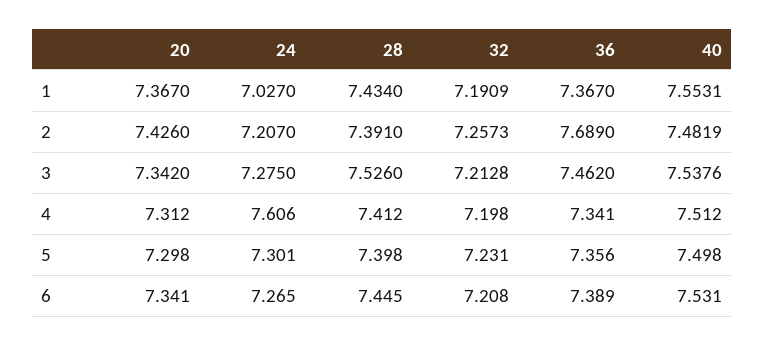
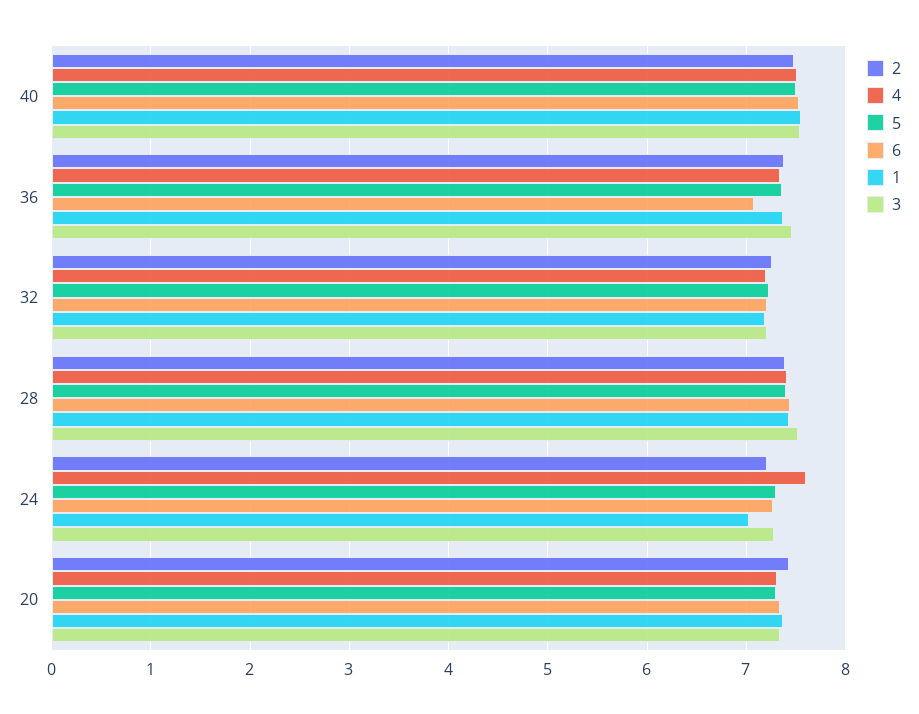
  {
    "1": {
      "20": 7.367,
      "24": 7.027,
      "28": 7.434,
      "32": 7.1909,
      "36": 7.367,
      "40": 7.5531
    },
    "2": {
      "20": 7.426,
      "24": 7.207,
      "28": 7.391,
      "32": 7.2573,
-     "36": 7.689,
+     "36": 7.4,
      "40": 7.4819
    },
    "3": {
      "20": 7.342,
      "24": 7.275,
      "28": 7.526,
      "32": 7.2128,
      "36": 7.462,
      "40": 7.5376
    },
    "4": {
      "20": 7.312,
      "24": 7.606,
      "28": 7.412,
      "32": 7.198,
      "36": 7.341,
      "40": 7.512
    },
    "5": {
      "20": 7.298,
      "24": 7.301,
      "28": 7.398,
      "32": 7.231,
      "36": 7.356,
      "40": 7.498
    },
    "6": {
      "20": 7.341,
      "24": 7.265,
      "28": 7.445,
      "32": 7.208,
-     "36": 7.389,
+     "36": 7.1,
      "40": 7.531
    }
  }

